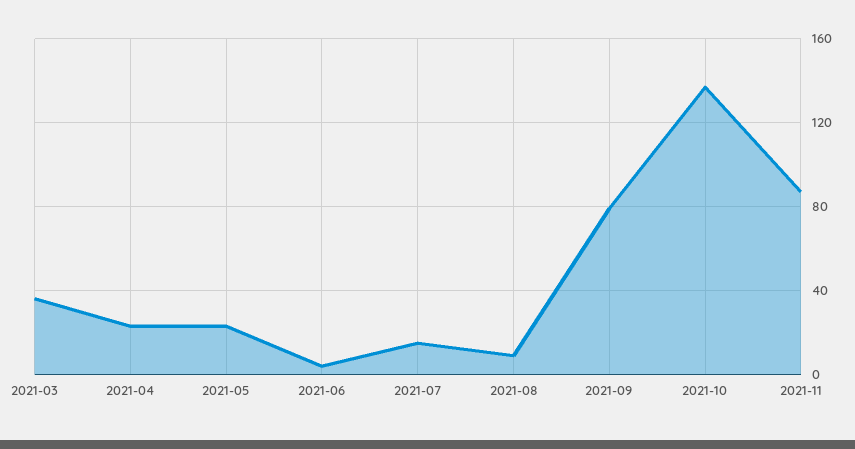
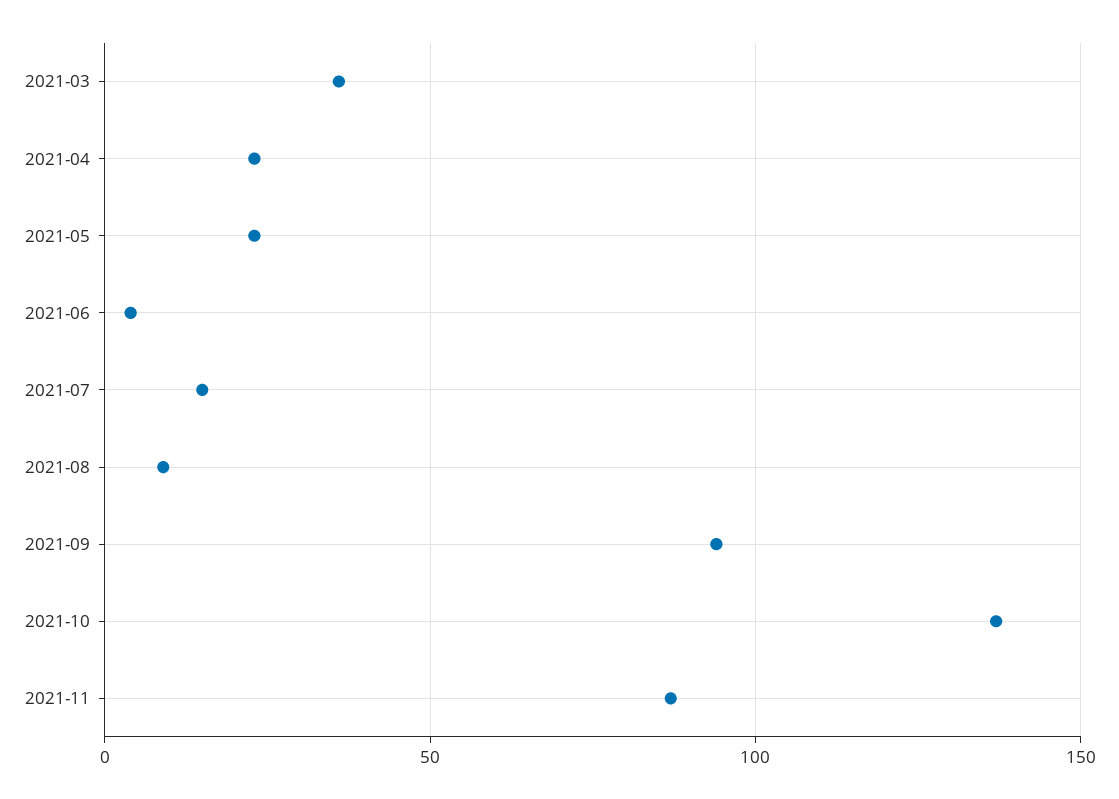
  {
    "2021-03": 35,
    "2021-04": 25,
    "2021-05": 25,
    "2021-06": 5,
    "2021-07": 15,
    "2021-08": 10,
-   "2021-09": 80,
+   "2021-09": 95,
    "2021-10": 135,
    "2021-11": 85
  }

